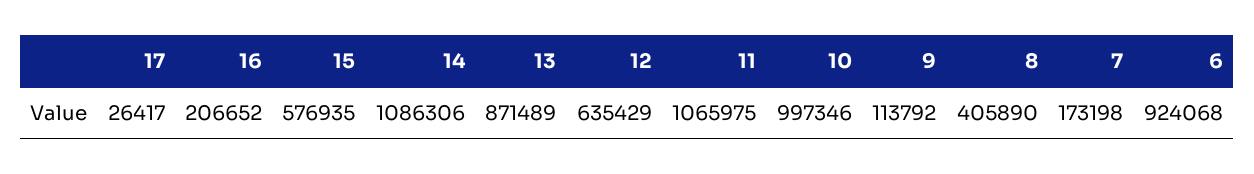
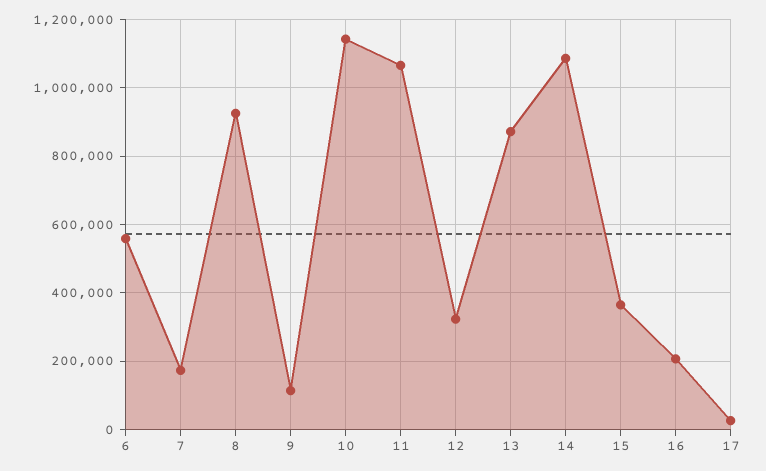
  {
    "17": 26417,
    "16": 206652,
-   "15": 576935,
+   "15": 360000,
    "14": 1086306,
    "13": 871489,
-   "12": 635429,
+   "12": 320000,
    "11": 1065975,
-   "10": 997346,
+   "10": 1140000,
    "9": 113792,
-   "8": 405890,
+   "8": 920000,
    "7": 173198,
-   "6": 924068
+   "6": 560000
  }

